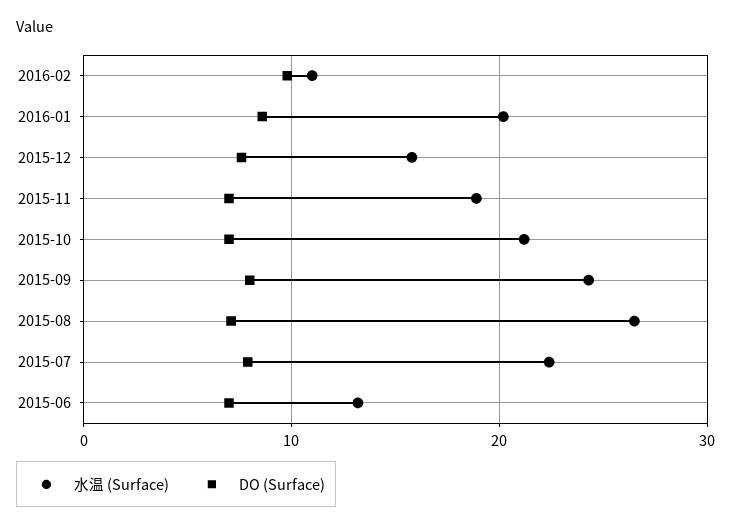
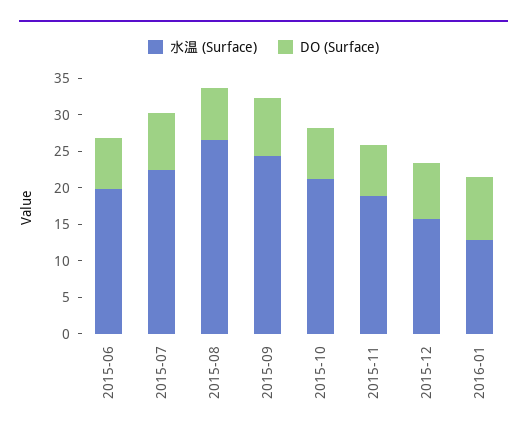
  {
    "水温 (Surface)": {
-     "2016-02": 11,
-     "2016-01": 20,
+     "2016-01": 12.5,
      "2015-12": 16,
      "2015-11": 19,
      "2015-10": 21,
      "2015-09": 24,
      "2015-08": 27,
      "2015-07": 22,
-     "2015-06": 13
+     "2015-06": 20
    },
    "DO (Surface)": {
-     "2016-02": 10,
      "2016-01": 9,
      "2015-12": 8,
      "2015-11": 7,
      "2015-10": 7,
      "2015-09": 8,
      "2015-08": 7,
      "2015-07": 8,
      "2015-06": 7
    }
  }

